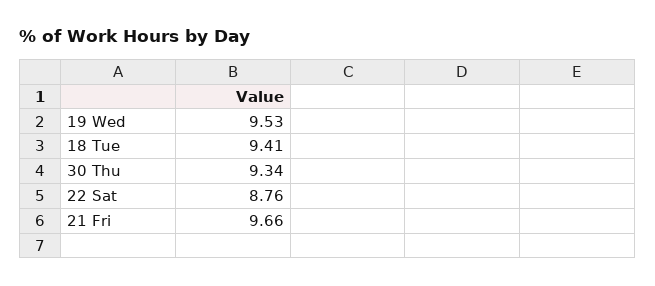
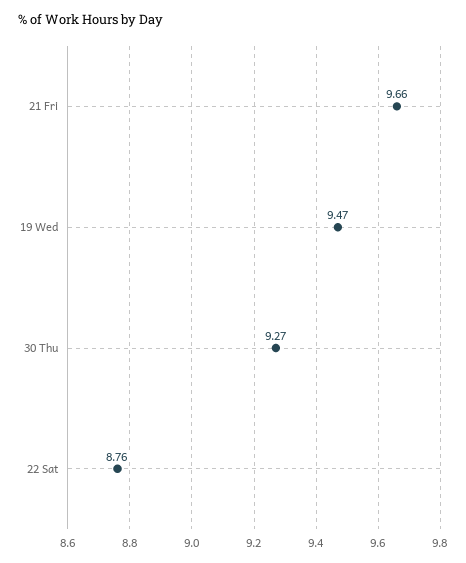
  {
-   "19 Wed": 9.53,
+   "19 Wed": 9.47,
-   "18 Tue": 9.41,
-   "30 Thu": 9.34,
+   "30 Thu": 9.27,
    "22 Sat": 8.76,
    "21 Fri": 9.66
  }

